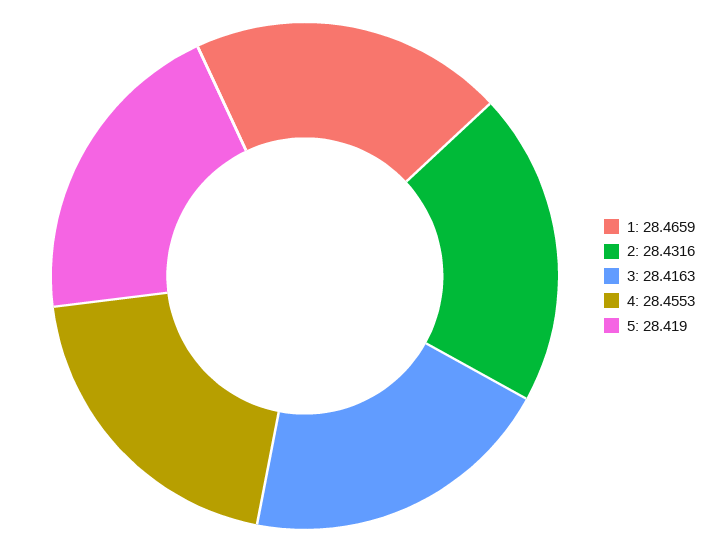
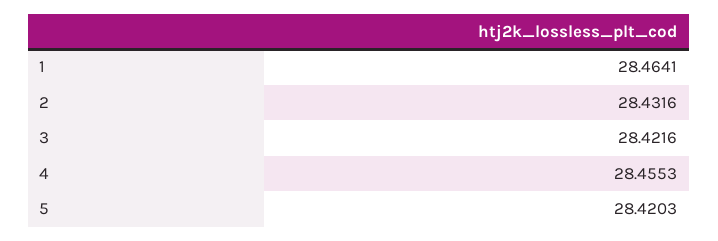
  {
-   "1": 28.4659,
+   "1": 28.4641,
    "2": 28.4316,
-   "3": 28.4163,
+   "3": 28.4216,
    "4": 28.4553,
-   "5": 28.419
+   "5": 28.4203
  }

